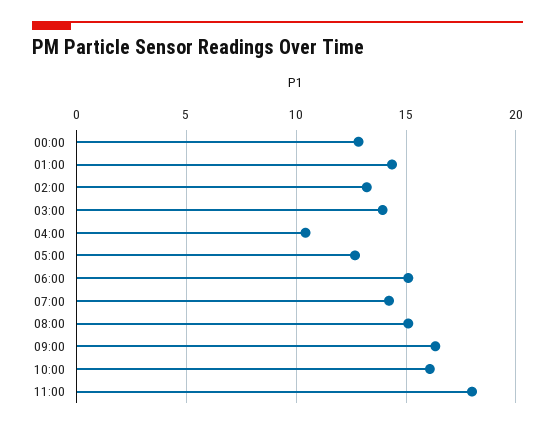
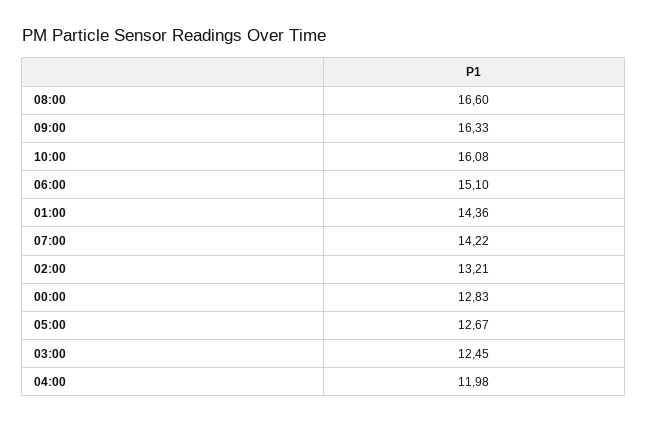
  {
    "00:00": 12.83,
    "01:00": 14.36,
    "02:00": 13.21,
-   "03:00": 14,
+   "03:00": 12.45,
-   "04:00": 10.5,
+   "04:00": 11.98,
    "05:00": 12.67,
    "06:00": 15.1,
    "07:00": 14.22,
-   "08:00": 15,
+   "08:00": 16.6,
    "09:00": 16.33,
-   "10:00": 16.08,
+   "10:00": 16.08
-   "11:00": 18
  }

